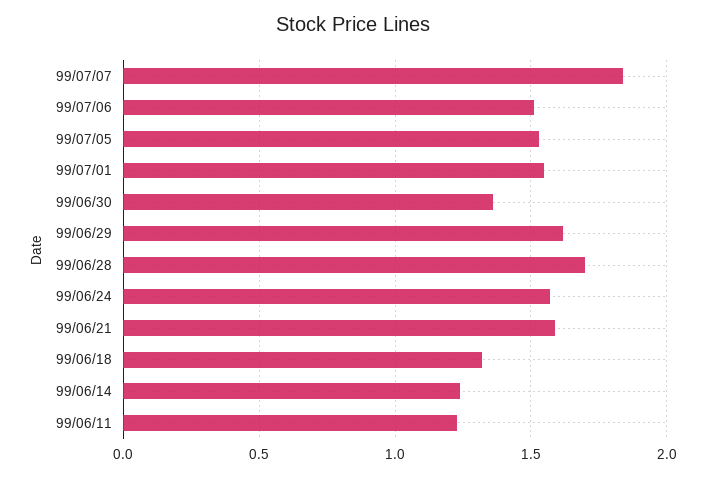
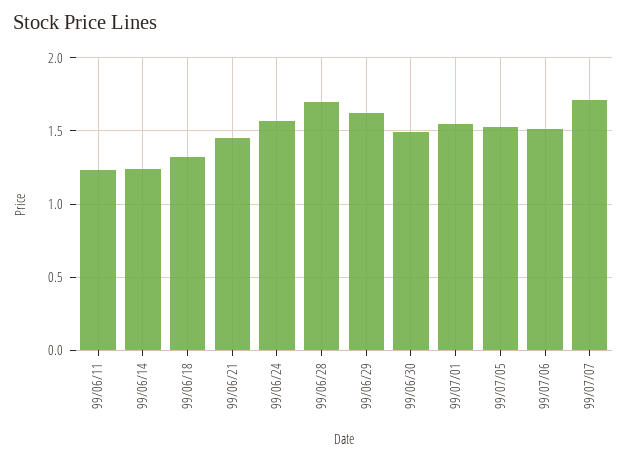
  {
-   "99/07/07": 1.85,
+   "99/07/07": 1.7,
    "99/07/06": 1.5,
    "99/07/05": 1.55,
    "99/07/01": 1.55,
-   "99/06/30": 1.35,
+   "99/06/30": 1.5,
    "99/06/29": 1.6,
    "99/06/28": 1.7,
    "99/06/24": 1.55,
-   "99/06/21": 1.6,
+   "99/06/21": 1.45,
    "99/06/18": 1.3,
    "99/06/14": 1.25,
    "99/06/11": 1.25
  }

